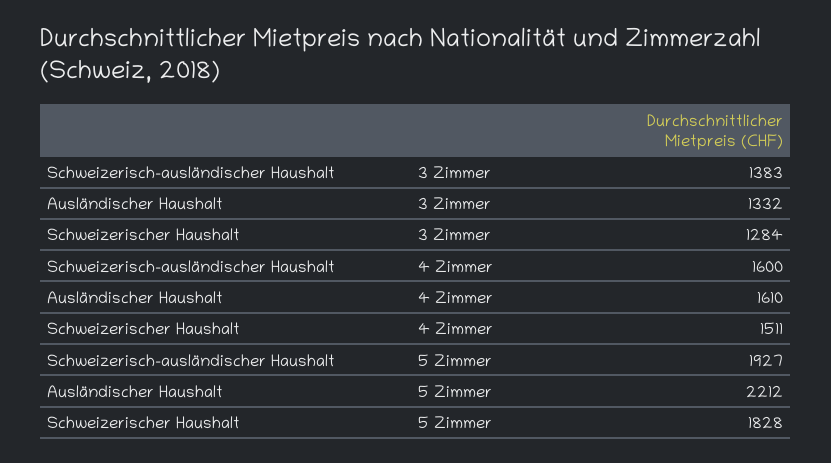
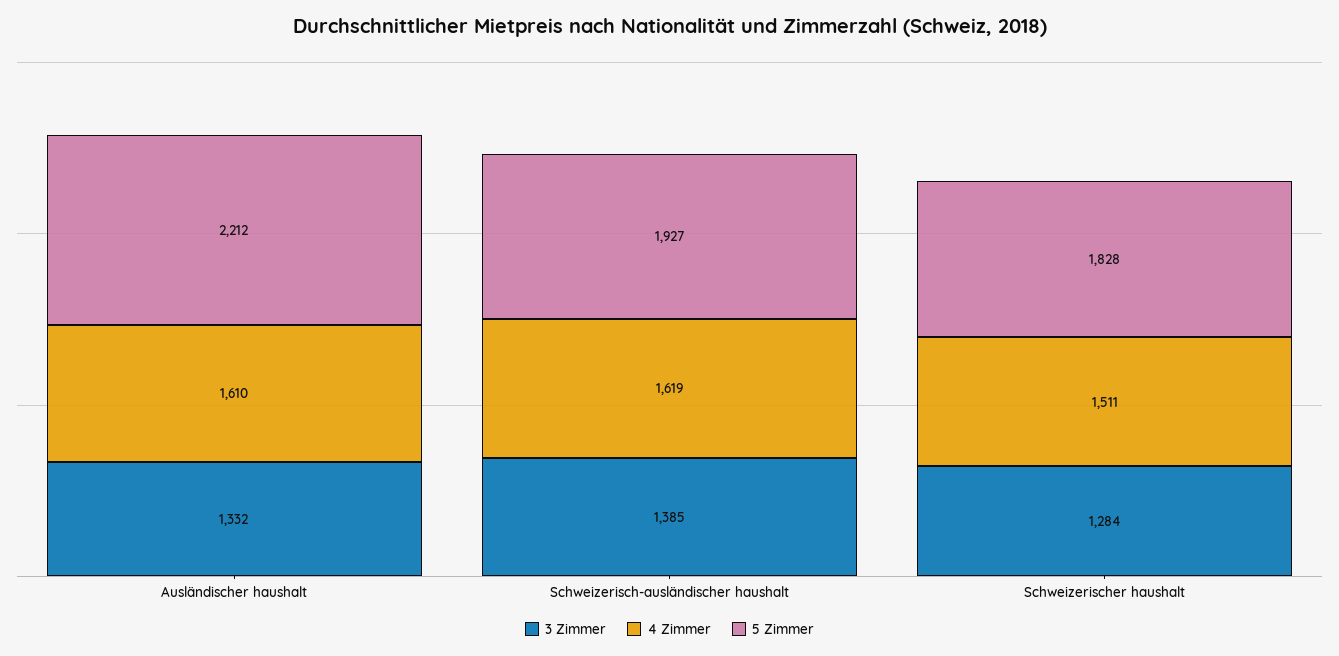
  {
    "3 Zimmer": {
-     "Schweizerisch-ausländischer Haushalt": 1383,
+     "Schweizerisch-ausländischer Haushalt": 1385,
      "Ausländischer Haushalt": 1332,
      "Schweizerischer Haushalt": 1284
    },
    "4 Zimmer": {
-     "Schweizerisch-ausländischer Haushalt": 1600,
+     "Schweizerisch-ausländischer Haushalt": 1619,
      "Ausländischer Haushalt": 1610,
      "Schweizerischer Haushalt": 1511
    },
    "5 Zimmer": {
      "Schweizerisch-ausländischer Haushalt": 1927,
      "Ausländischer Haushalt": 2212,
      "Schweizerischer Haushalt": 1828
    }
  }

